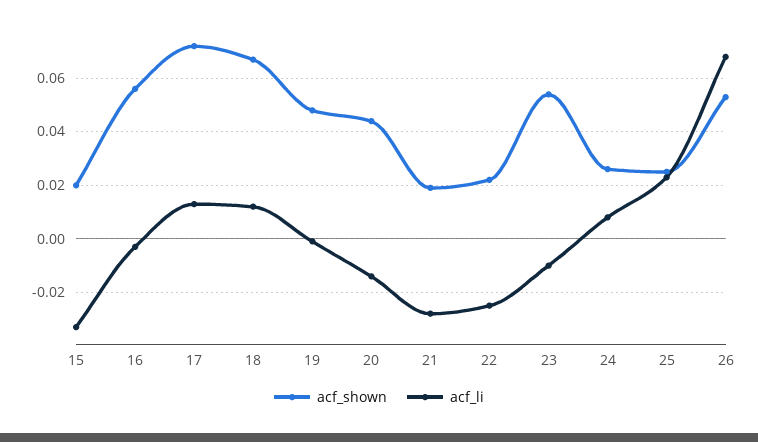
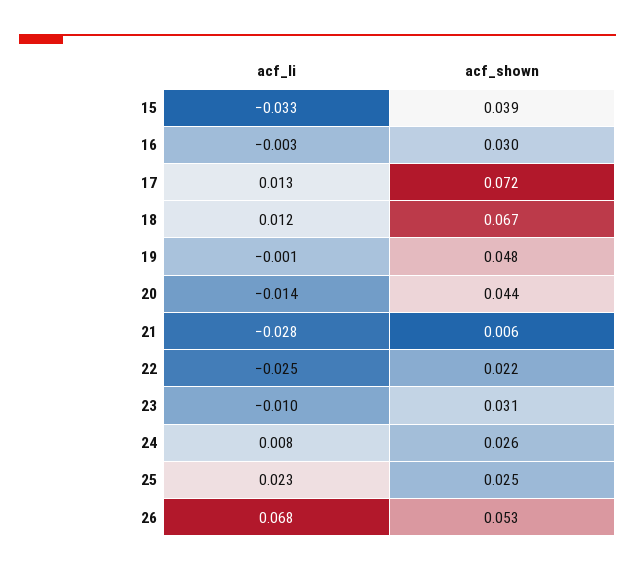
  {
    "acf_shown": {
-     "15": 0.02,
+     "15": 0.039,
-     "16": 0.055,
+     "16": 0.03,
      "17": 0.072,
      "18": 0.067,
      "19": 0.048,
      "20": 0.044,
-     "21": 0.02,
+     "21": 0.006,
      "22": 0.022,
-     "23": 0.055,
+     "23": 0.031,
      "24": 0.026,
      "25": 0.025,
      "26": 0.053
    },
    "acf_li": {
      "15": -0.033,
      "16": -0.003,
      "17": 0.013,
      "18": 0.012,
      "19": -0.001,
      "20": -0.014,
      "21": -0.028,
      "22": -0.025,
      "23": -0.01,
      "24": 0.008,
      "25": 0.023,
      "26": 0.068
    }
  }

